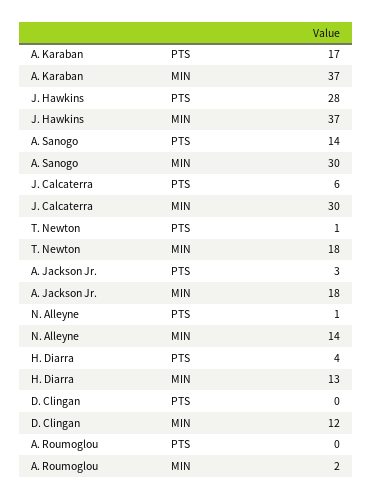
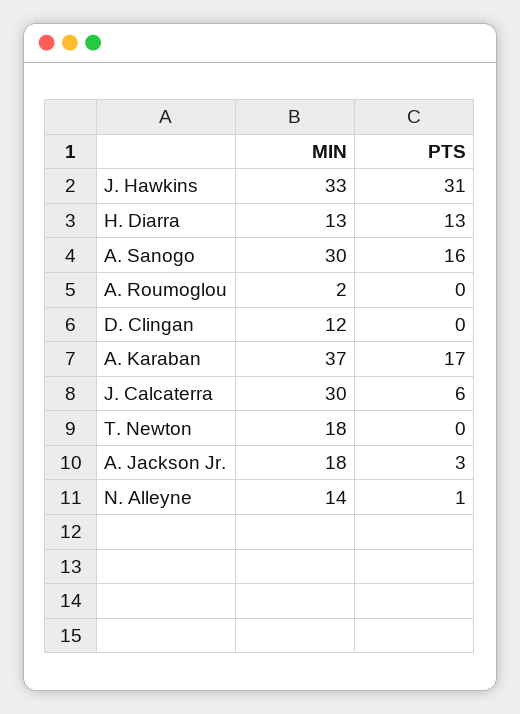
  {
    "A. Karaban": {
      "PTS": 17,
      "MIN": 37
    },
    "J. Hawkins": {
-     "PTS": 28,
+     "PTS": 31,
-     "MIN": 37
+     "MIN": 33
    },
    "A. Sanogo": {
-     "PTS": 14,
+     "PTS": 16,
      "MIN": 30
    },
    "J. Calcaterra": {
      "PTS": 6,
      "MIN": 30
    },
    "T. Newton": {
-     "PTS": 1,
+     "PTS": 0,
      "MIN": 18
    },
    "A. Jackson Jr.": {
      "PTS": 3,
      "MIN": 18
    },
    "N. Alleyne": {
      "PTS": 1,
      "MIN": 14
    },
    "H. Diarra": {
-     "PTS": 4,
+     "PTS": 13,
      "MIN": 13
    },
    "D. Clingan": {
      "PTS": 0,
      "MIN": 12
    },
    "A. Roumoglou": {
      "PTS": 0,
      "MIN": 2
    }
  }

